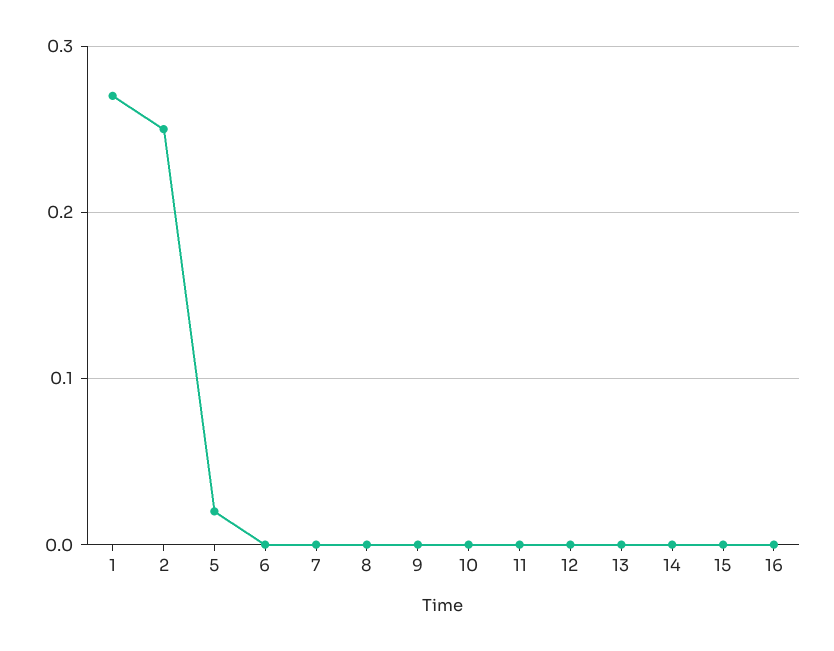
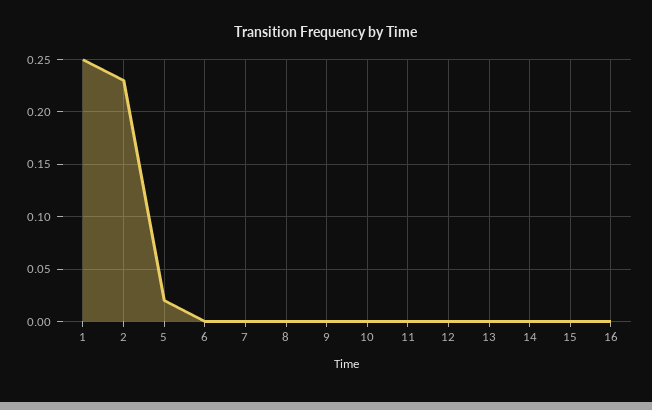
  {
-   "1": 0.27,
+   "1": 0.25,
-   "2": 0.25,
+   "2": 0.23,
    "5": 0.02,
    "6": 0,
    "7": 0,
    "8": 0,
    "9": 0,
    "10": 0,
    "11": 0,
    "12": 0,
    "13": 0,
    "14": 0,
    "15": 0,
    "16": 0
  }

